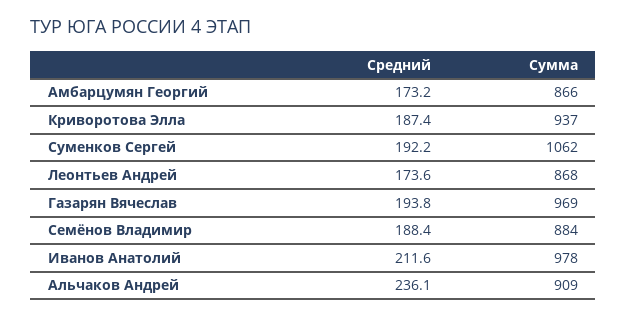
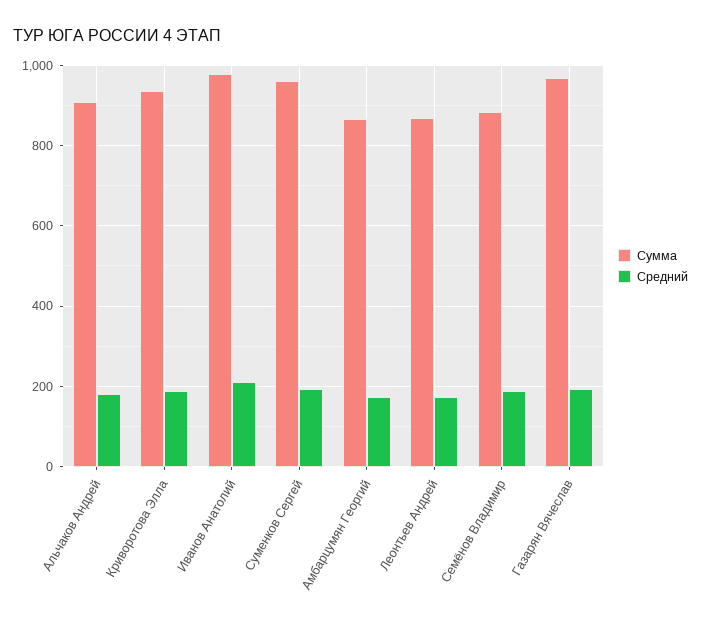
  {
    "Средний": {
      "Амбарцумян Георгий": 173.2,
      "Криворотова Элла": 187.4,
      "Суменков Сергей": 192.2,
      "Леонтьев Андрей": 173.6,
      "Газарян Вячеслав": 193.8,
      "Семёнов Владимир": 188.4,
      "Иванов Анатолий": 211.6,
-     "Альчаков Андрей": 236.1
+     "Альчаков Андрей": 180
    },
    "Сумма": {
      "Амбарцумян Георгий": 866,
      "Криворотова Элла": 937,
-     "Суменков Сергей": 1062,
+     "Суменков Сергей": 960,
      "Леонтьев Андрей": 868,
      "Газарян Вячеслав": 969,
      "Семёнов Владимир": 884,
      "Иванов Анатолий": 978,
      "Альчаков Андрей": 909
    }
  }

